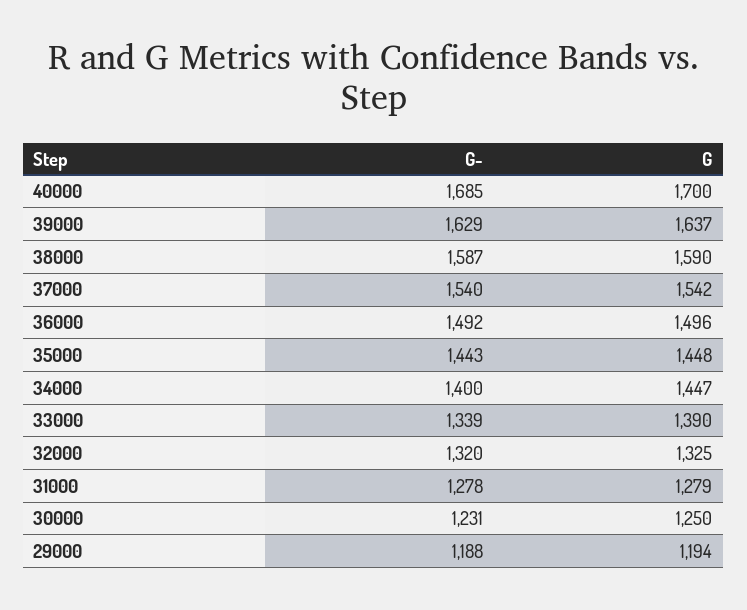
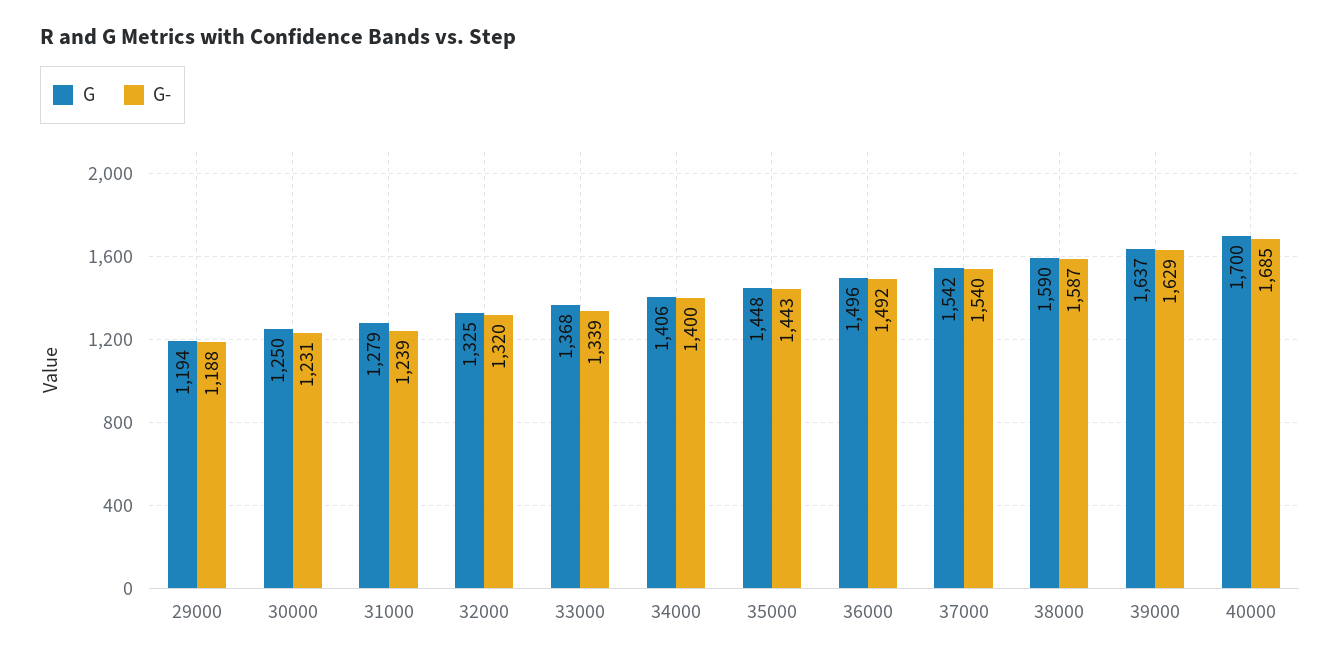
  {
    "G-": {
      "40000": 1685,
      "39000": 1629,
      "38000": 1587,
      "37000": 1540,
      "36000": 1492,
      "35000": 1443,
      "34000": 1400,
      "33000": 1339,
      "32000": 1320,
-     "31000": 1278,
+     "31000": 1239,
      "30000": 1231,
      "29000": 1188
    },
    "G": {
      "40000": 1700,
      "39000": 1637,
      "38000": 1590,
      "37000": 1542,
      "36000": 1496,
      "35000": 1448,
-     "34000": 1447,
+     "34000": 1406,
-     "33000": 1390,
+     "33000": 1368,
      "32000": 1325,
      "31000": 1279,
      "30000": 1250,
      "29000": 1194
    }
  }

